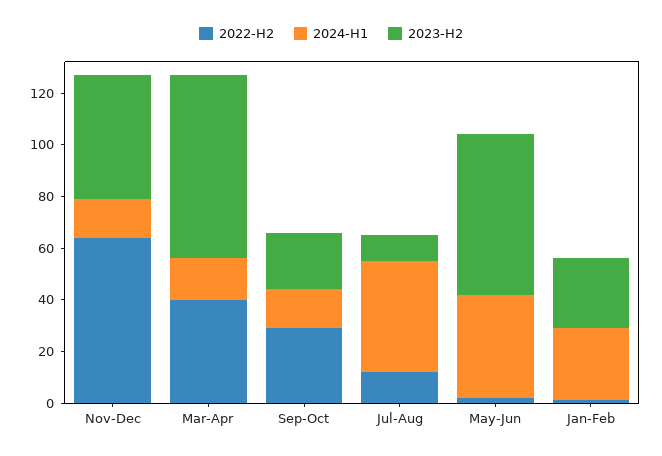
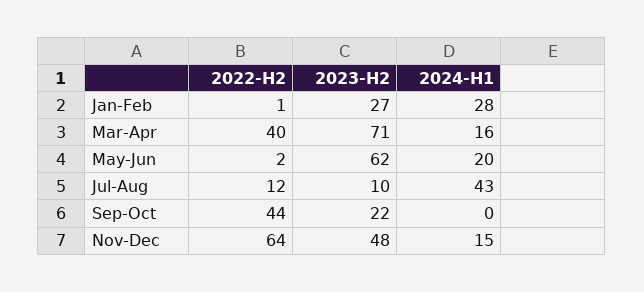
  {
    "2022-H2": {
      "Nov-Dec": 64,
      "Mar-Apr": 40,
-     "Sep-Oct": 30,
+     "Sep-Oct": 44,
      "Jul-Aug": 12,
      "May-Jun": 2,
      "Jan-Feb": 1
    },
    "2024-H1": {
      "Nov-Dec": 15,
      "Mar-Apr": 16,
-     "Sep-Oct": 15,
+     "Sep-Oct": 0,
      "Jul-Aug": 43,
-     "May-Jun": 40,
+     "May-Jun": 20,
      "Jan-Feb": 28
    },
    "2023-H2": {
      "Nov-Dec": 48,
      "Mar-Apr": 71,
      "Sep-Oct": 22,
      "Jul-Aug": 10,
      "May-Jun": 62,
      "Jan-Feb": 27
    }
  }

